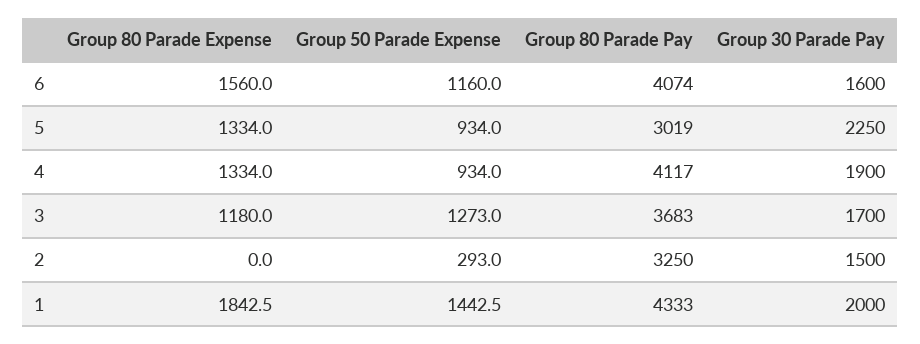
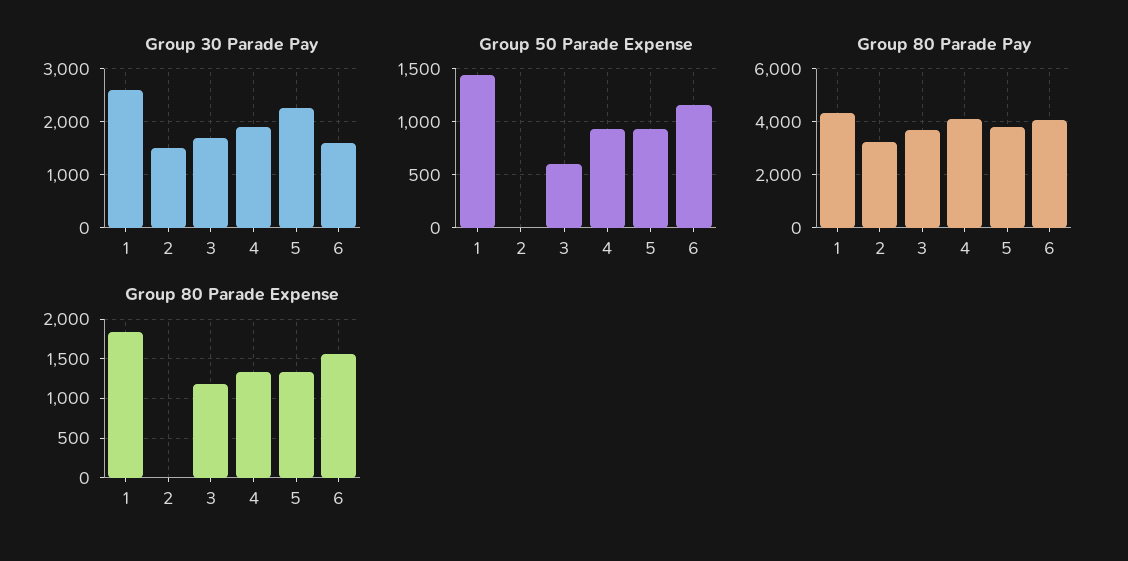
  {
    "Group 80 Parade Expense": {
      "6": 1560,
      "5": 1334,
      "4": 1334,
      "3": 1180,
      "2": 0,
      "1": 1842.5
    },
    "Group 50 Parade Expense": {
      "6": 1160,
      "5": 934,
      "4": 934,
-     "3": 1273,
+     "3": 600,
-     "2": 293,
+     "2": 0,
      "1": 1442.5
    },
    "Group 80 Parade Pay": {
      "6": 4074,
-     "5": 3019,
+     "5": 3750,
      "4": 4117,
      "3": 3683,
      "2": 3250,
      "1": 4333
    },
    "Group 30 Parade Pay": {
      "6": 1600,
      "5": 2250,
      "4": 1900,
      "3": 1700,
      "2": 1500,
-     "1": 2000
+     "1": 2600
    }
  }

